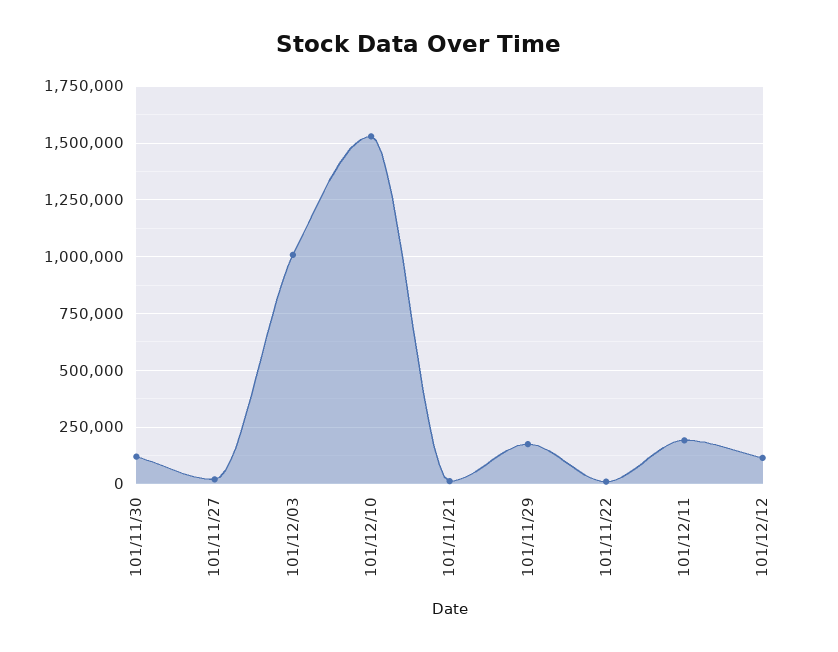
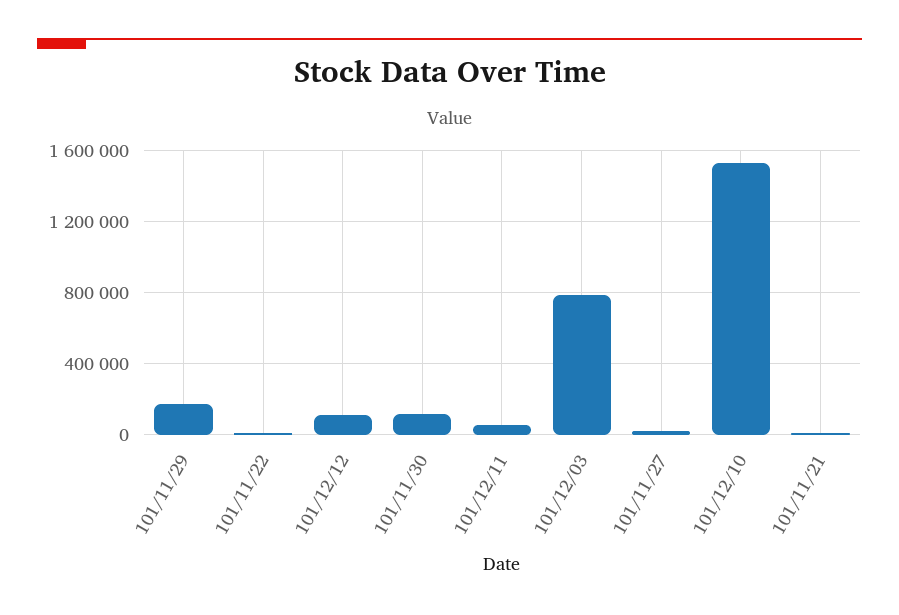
  {
    "101/11/30": 100000,
    "101/11/27": 0,
-   "101/12/03": 1000000,
+   "101/12/03": 800000,
    "101/12/10": 1550000,
    "101/11/21": 0,
    "101/11/29": 200000,
    "101/11/22": 0,
-   "101/12/11": 200000,
+   "101/12/11": 50000,
    "101/12/12": 100000
  }

